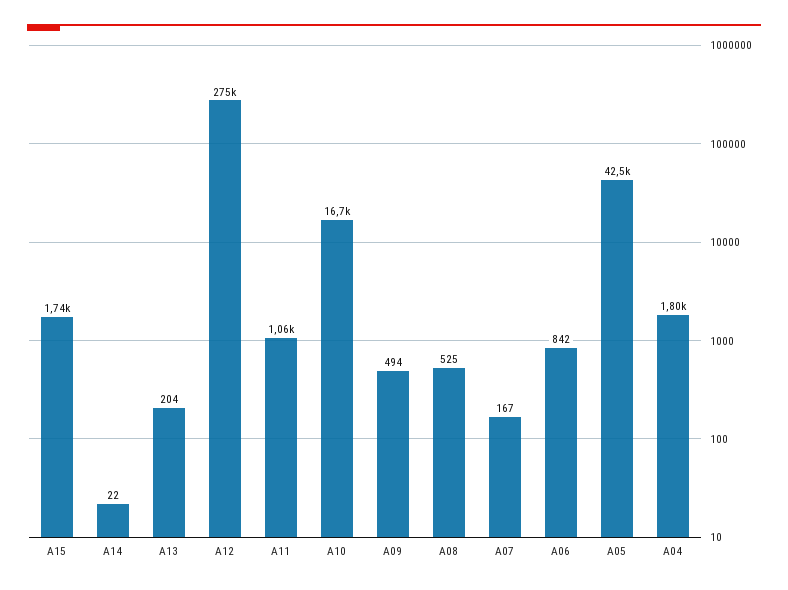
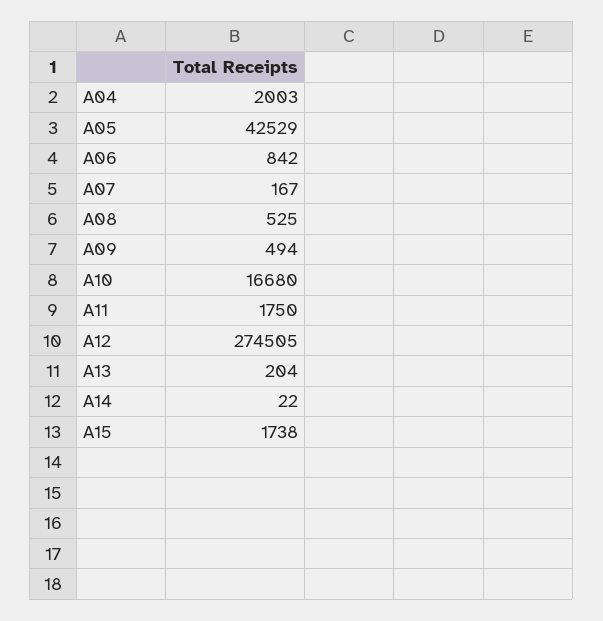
  {
    "A15": 1738,
    "A14": 22,
    "A13": 204,
    "A12": 274505,
-   "A11": 1060,
+   "A11": 1750,
    "A10": 16680,
    "A09": 494,
    "A08": 525,
    "A07": 167,
    "A06": 842,
    "A05": 42529,
-   "A04": 1800
+   "A04": 2003
  }

